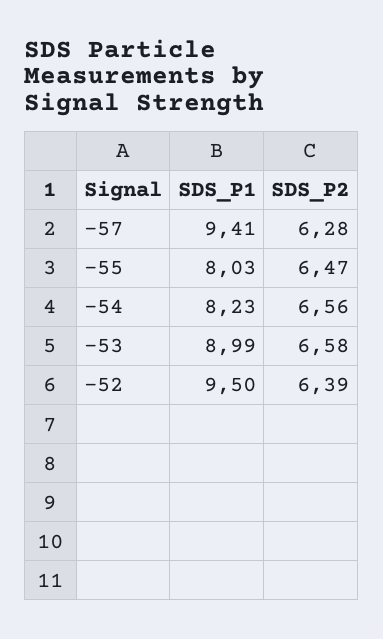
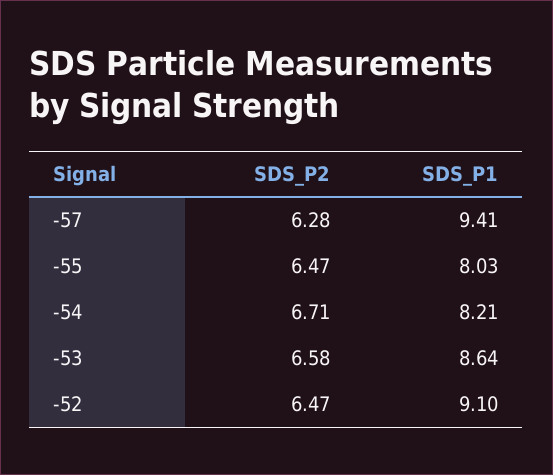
  {
    "SDS_P1": {
      "-57": 9.41,
      "-55": 8.03,
-     "-54": 8.23,
+     "-54": 8.21,
-     "-53": 8.99,
+     "-53": 8.64,
-     "-52": 9.5
+     "-52": 9.1
    },
    "SDS_P2": {
      "-57": 6.28,
      "-55": 6.47,
-     "-54": 6.56,
+     "-54": 6.71,
      "-53": 6.58,
-     "-52": 6.39
+     "-52": 6.47
    }
  }

